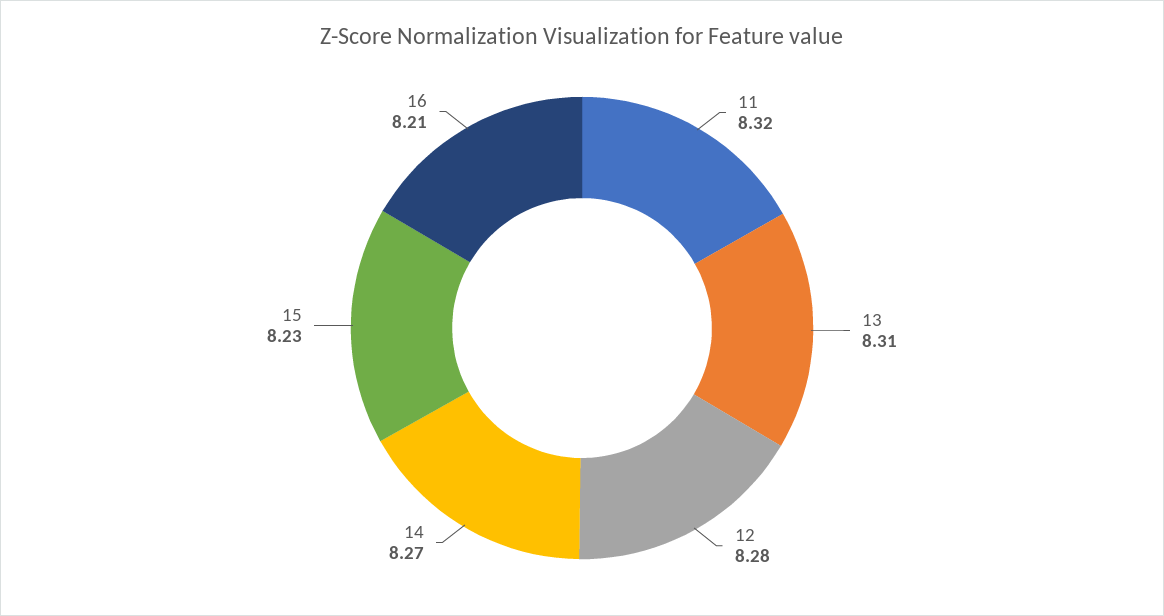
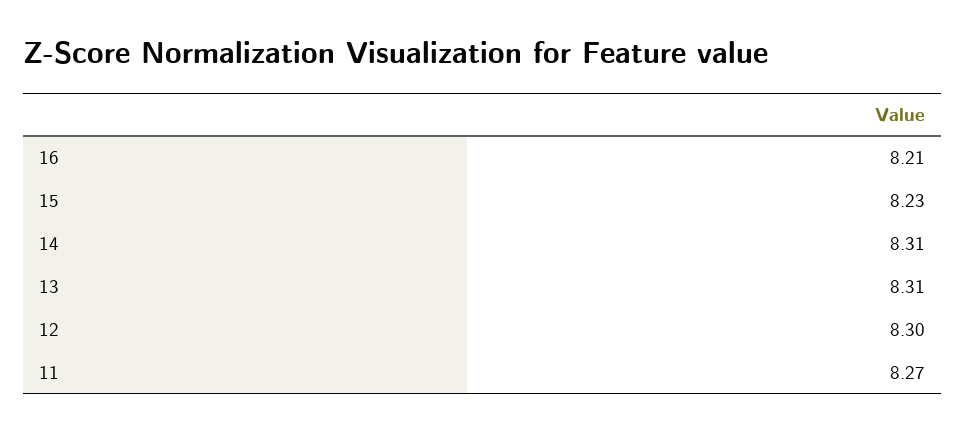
  {
-   "11": 8.32,
+   "11": 8.27,
    "13": 8.31,
-   "12": 8.28,
+   "12": 8.3,
-   "14": 8.27,
+   "14": 8.31,
    "15": 8.23,
    "16": 8.21
  }

